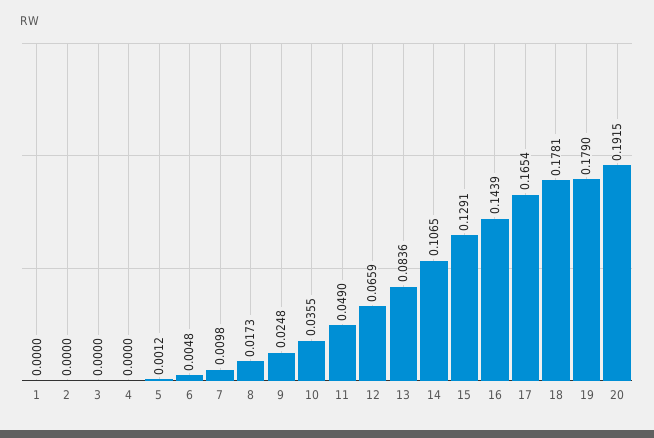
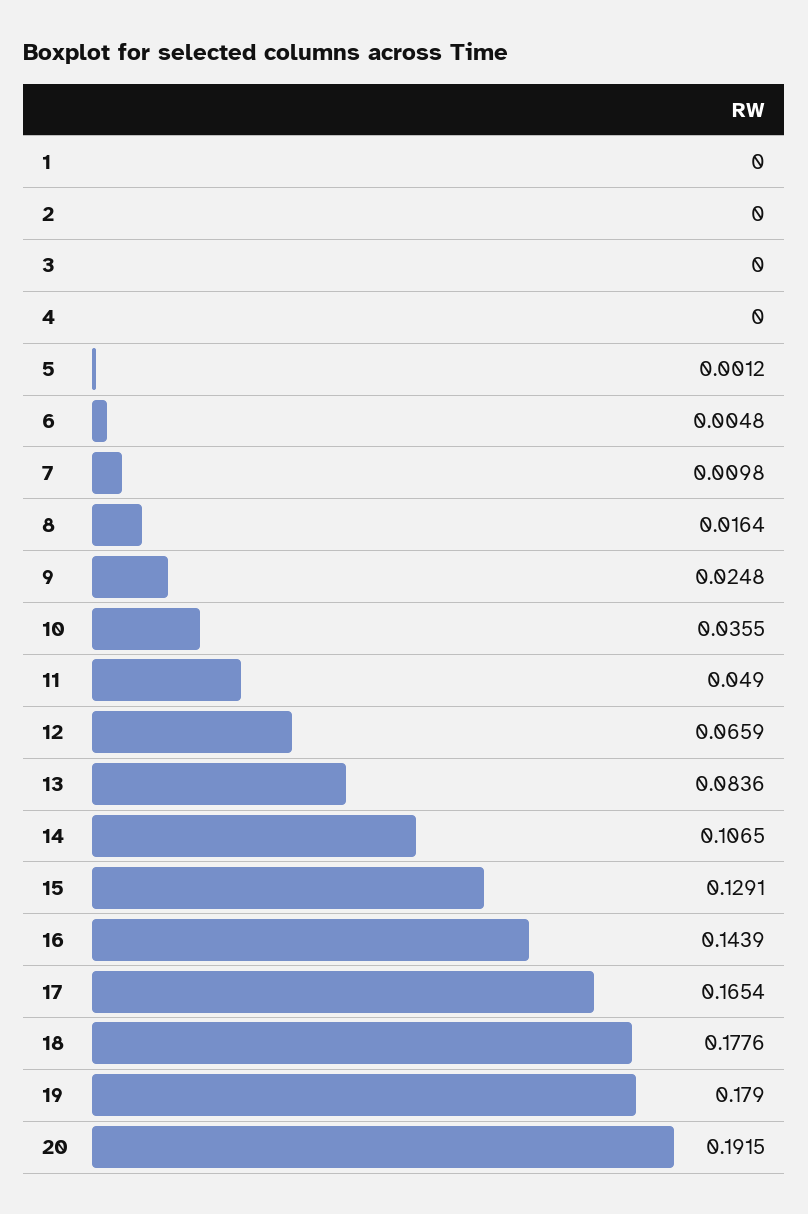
  {
    "1": 0,
    "2": 0,
    "3": 0,
    "4": 0,
    "5": 0.0012,
    "6": 0.0048,
    "7": 0.0098,
-   "8": 0.0173,
+   "8": 0.0164,
    "9": 0.0248,
    "10": 0.0355,
    "11": 0.049,
    "12": 0.0659,
    "13": 0.0836,
    "14": 0.1065,
    "15": 0.1291,
    "16": 0.1439,
    "17": 0.1654,
-   "18": 0.1781,
+   "18": 0.1776,
    "19": 0.179,
    "20": 0.1915
  }

